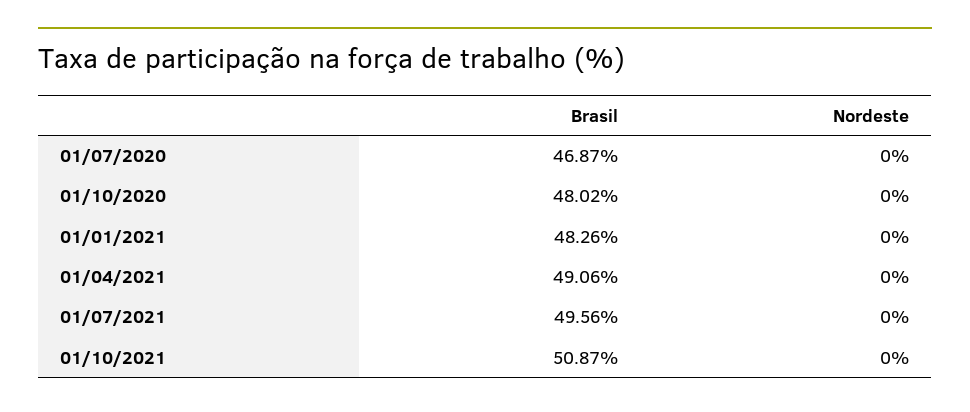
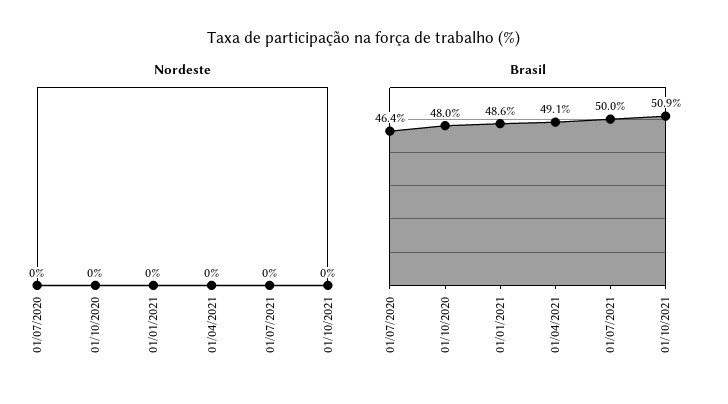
  {
    "Brasil": {
-     "01/07/2020": 46.87,
+     "01/07/2020": 46.4,
      "01/10/2020": 48.02,
-     "01/01/2021": 48.26,
+     "01/01/2021": 48.6,
      "01/04/2021": 49.06,
-     "01/07/2021": 49.56,
+     "01/07/2021": 50,
      "01/10/2021": 50.87
    },
    "Nordeste": {
      "01/07/2020": 0,
      "01/10/2020": 0,
      "01/01/2021": 0,
      "01/04/2021": 0,
      "01/07/2021": 0,
      "01/10/2021": 0
    }
  }

